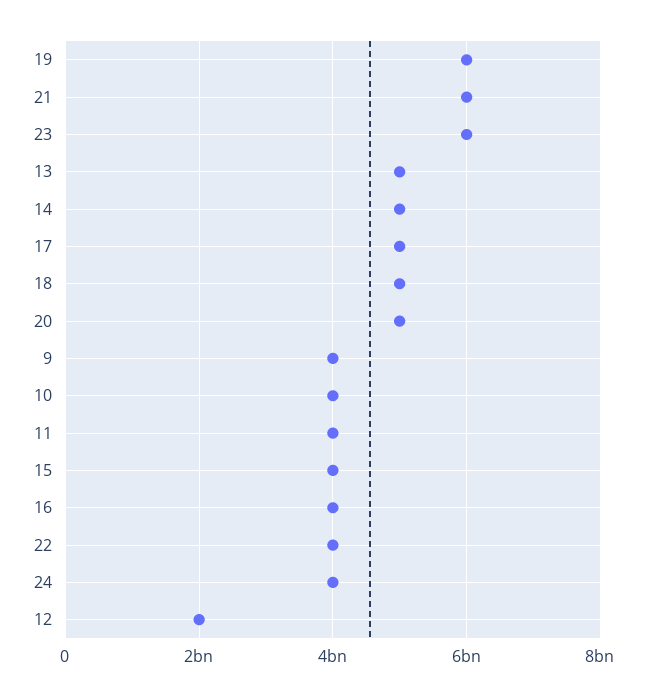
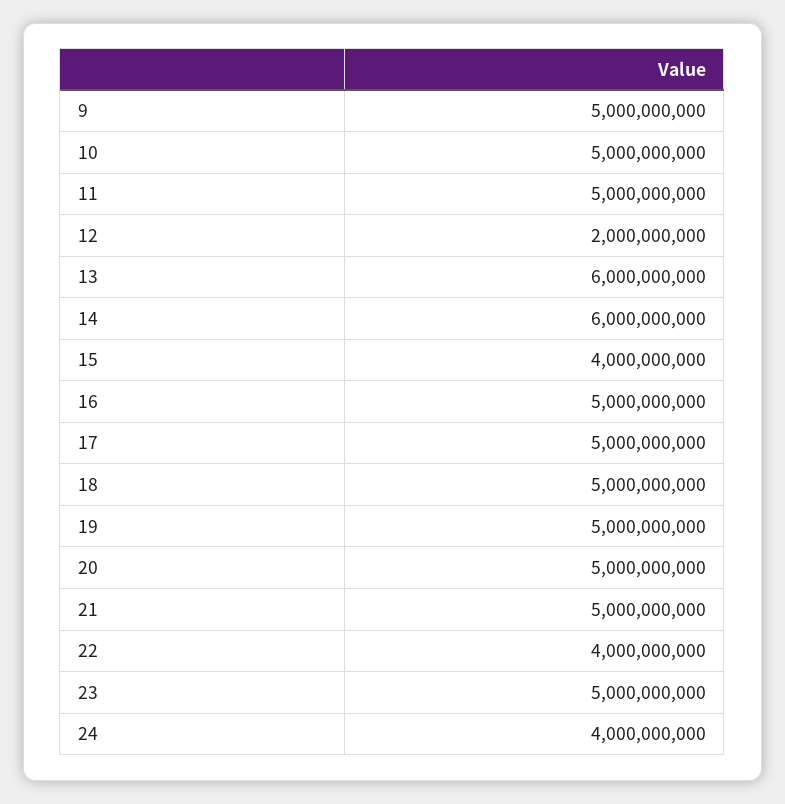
  {
-   "19": 6000000000,
+   "19": 5000000000,
-   "21": 6000000000,
+   "21": 5000000000,
-   "23": 6000000000,
+   "23": 5000000000,
-   "13": 5000000000,
+   "13": 6000000000,
-   "14": 5000000000,
+   "14": 6000000000,
    "17": 5000000000,
    "18": 5000000000,
    "20": 5000000000,
-   "9": 4000000000,
+   "9": 5000000000,
-   "10": 4000000000,
+   "10": 5000000000,
-   "11": 4000000000,
+   "11": 5000000000,
    "15": 4000000000,
-   "16": 4000000000,
+   "16": 5000000000,
    "22": 4000000000,
    "24": 4000000000,
    "12": 2000000000
  }

